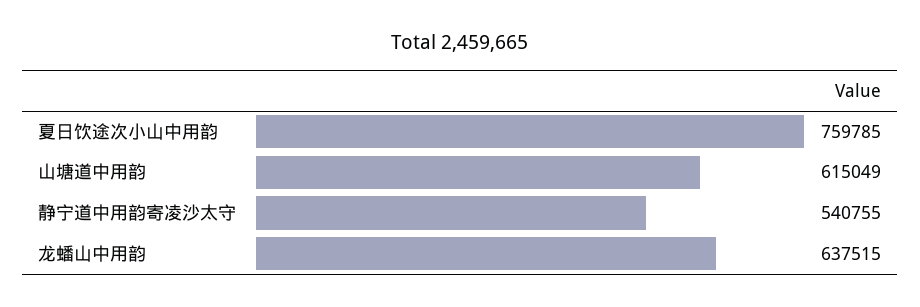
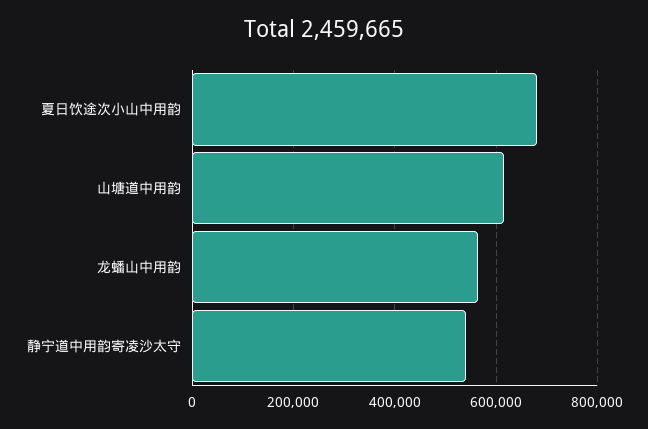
  {
-   "夏日饮途次小山中用韵": 759785,
+   "夏日饮途次小山中用韵": 680000,
    "山塘道中用韵": 615049,
    "静宁道中用韵寄凌沙太守": 540755,
-   "龙蟠山中用韵": 637515
+   "龙蟠山中用韵": 560000
  }

